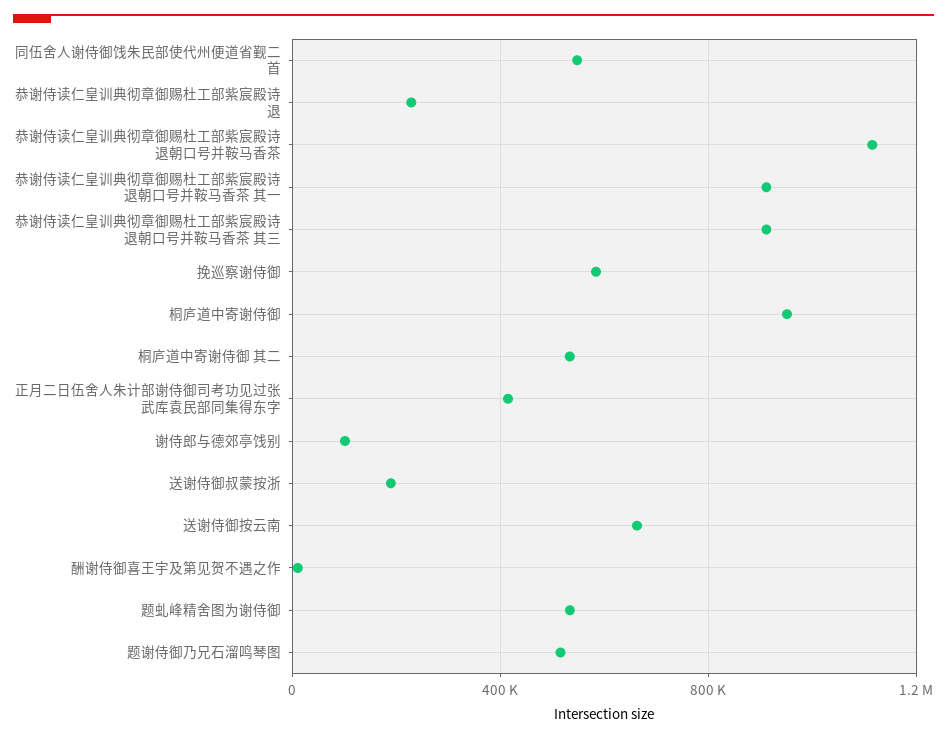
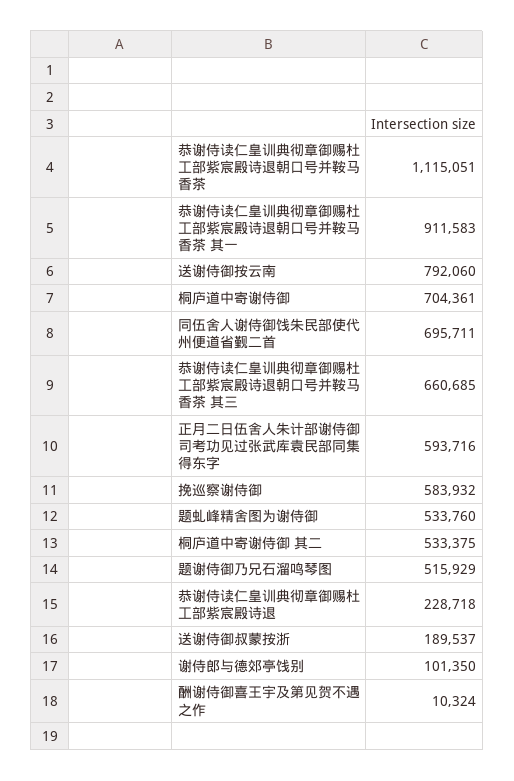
  {
-   "同伍舍人谢侍御饯朱民部使代州便道省觐二首": 550000,
+   "同伍舍人谢侍御饯朱民部使代州便道省觐二首": 695711,
    "恭谢侍读仁皇训典彻章御赐杜工部紫宸殿诗退": 228718,
    "恭谢侍读仁皇训典彻章御赐杜工部紫宸殿诗退朝口号并鞍马香茶": 1115051,
    "恭谢侍读仁皇训典彻章御赐杜工部紫宸殿诗退朝口号并鞍马香茶 其一": 911583,
-   "恭谢侍读仁皇训典彻章御赐杜工部紫宸殿诗退朝口号并鞍马香茶 其三": 900000,
+   "恭谢侍读仁皇训典彻章御赐杜工部紫宸殿诗退朝口号并鞍马香茶 其三": 660685,
    "挽巡察谢侍御": 583932,
-   "桐庐道中寄谢侍御": 950000,
+   "桐庐道中寄谢侍御": 704361,
    "桐庐道中寄谢侍御 其二": 533375,
-   "正月二日伍舍人朱计部谢侍御司考功见过张武库袁民部同集得东字": 400000,
+   "正月二日伍舍人朱计部谢侍御司考功见过张武库袁民部同集得东字": 593716,
    "谢侍郎与德郊亭饯别": 101350,
    "送谢侍御叔蒙按浙": 189537,
-   "送谢侍御按云南": 650000,
+   "送谢侍御按云南": 792060,
    "酬谢侍御喜王宇及第见贺不遇之作": 10324,
    "题虬峰精舍图为谢侍御": 533760,
    "题谢侍御乃兄石溜鸣琴图": 515929
  }

